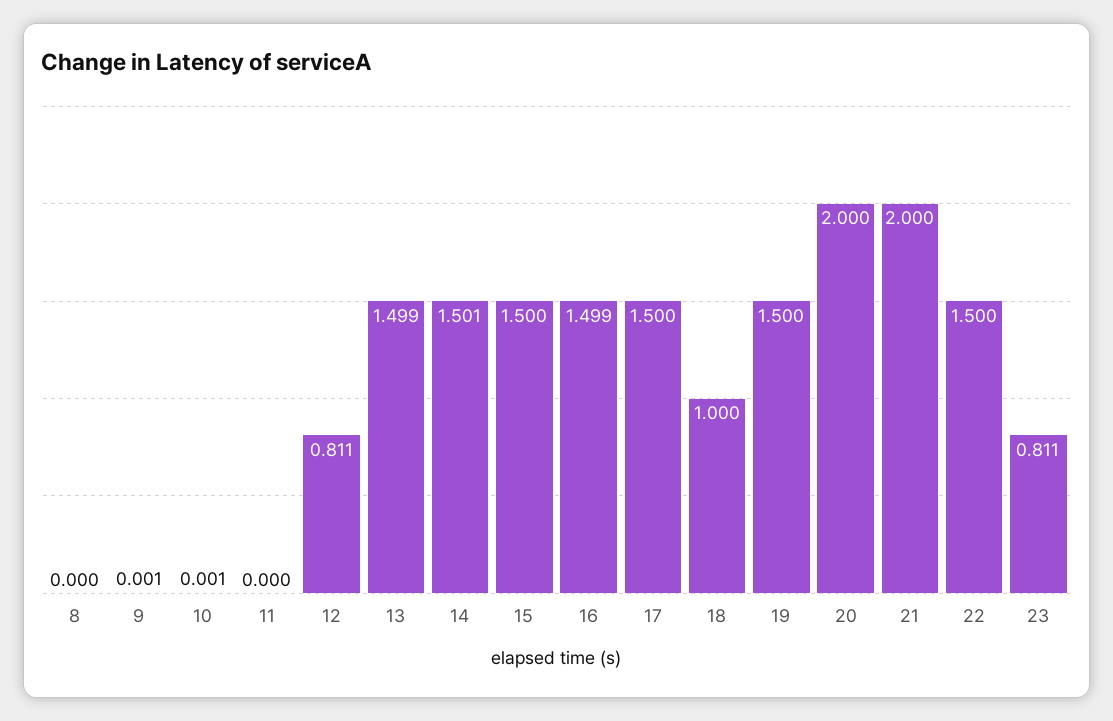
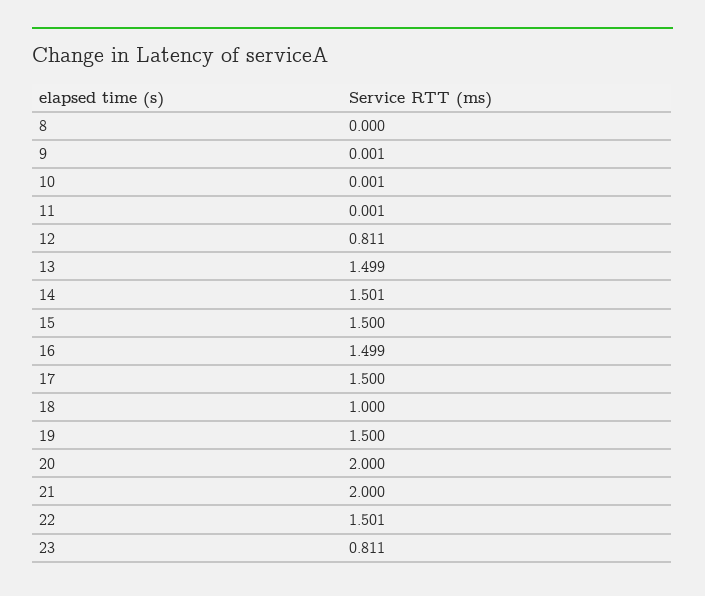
  {
    "8": 0,
    "9": 0.001,
    "10": 0.001,
-   "11": 0,
+   "11": 0.001,
    "12": 0.811,
    "13": 1.499,
    "14": 1.501,
    "15": 1.5,
    "16": 1.499,
    "17": 1.5,
    "18": 1,
    "19": 1.5,
    "20": 2,
    "21": 2,
-   "22": 1.5,
+   "22": 1.501,
    "23": 0.811
  }

